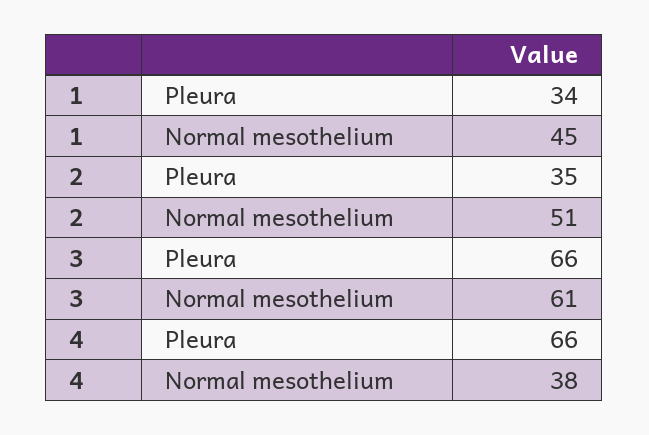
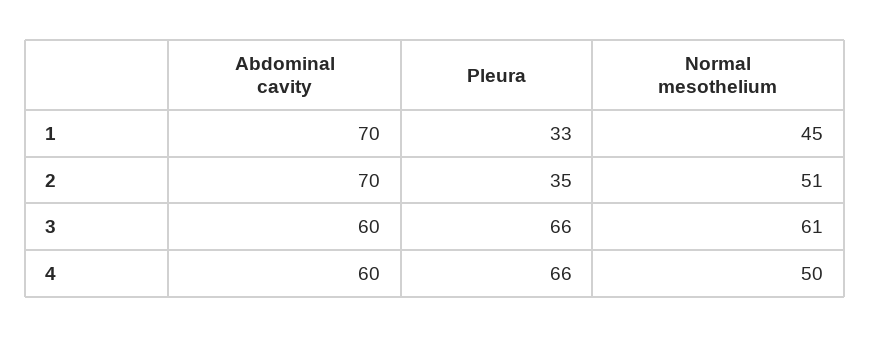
  {
    "1": {
-     "Pleura": 34,
+     "Pleura": 33,
-     "Normal mesothelium": 45
+     "Normal mesothelium": 45,
+     "Abdominal cavity": 70
    },
    "2": {
      "Pleura": 35,
-     "Normal mesothelium": 51
+     "Normal mesothelium": 51,
+     "Abdominal cavity": 70
    },
    "3": {
      "Pleura": 66,
-     "Normal mesothelium": 61
+     "Normal mesothelium": 61,
+     "Abdominal cavity": 60
    },
    "4": {
      "Pleura": 66,
-     "Normal mesothelium": 38
+     "Normal mesothelium": 50,
+     "Abdominal cavity": 60
    }
  }

